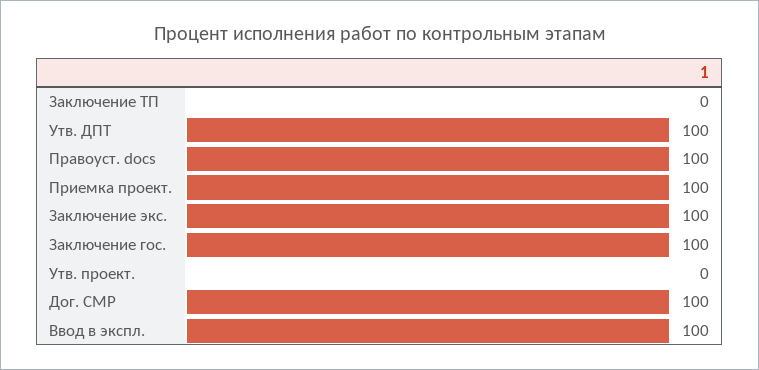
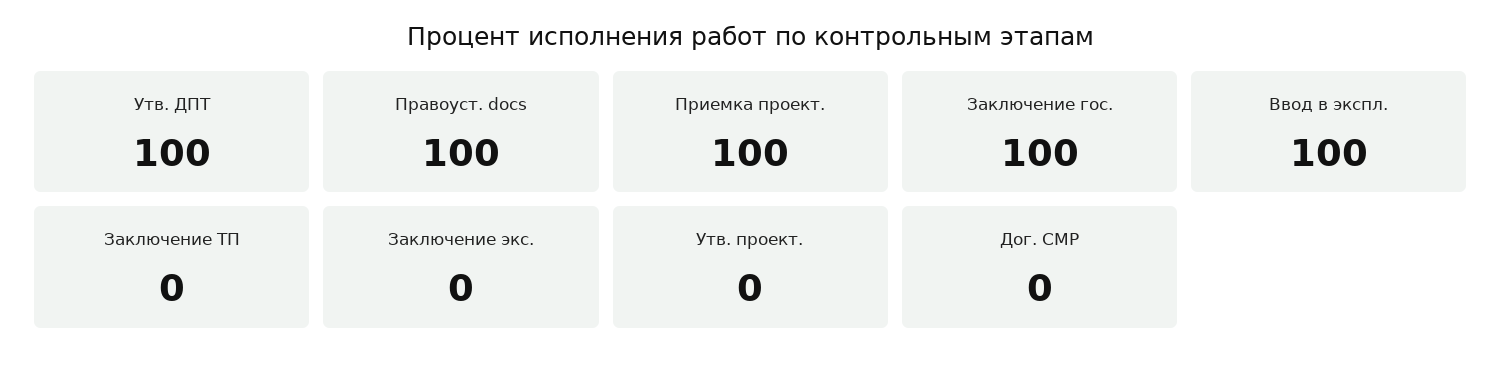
  {
    "Заключение ТП": 0,
    "Утв. ДПТ": 100,
    "Правоуст. docs": 100,
    "Приемка проект.": 100,
-   "Заключение экс.": 100,
+   "Заключение экс.": 0,
    "Заключение гос.": 100,
    "Утв. проект.": 0,
-   "Дог. СМР": 100,
+   "Дог. СМР": 0,
    "Ввод в экспл.": 100
  }

